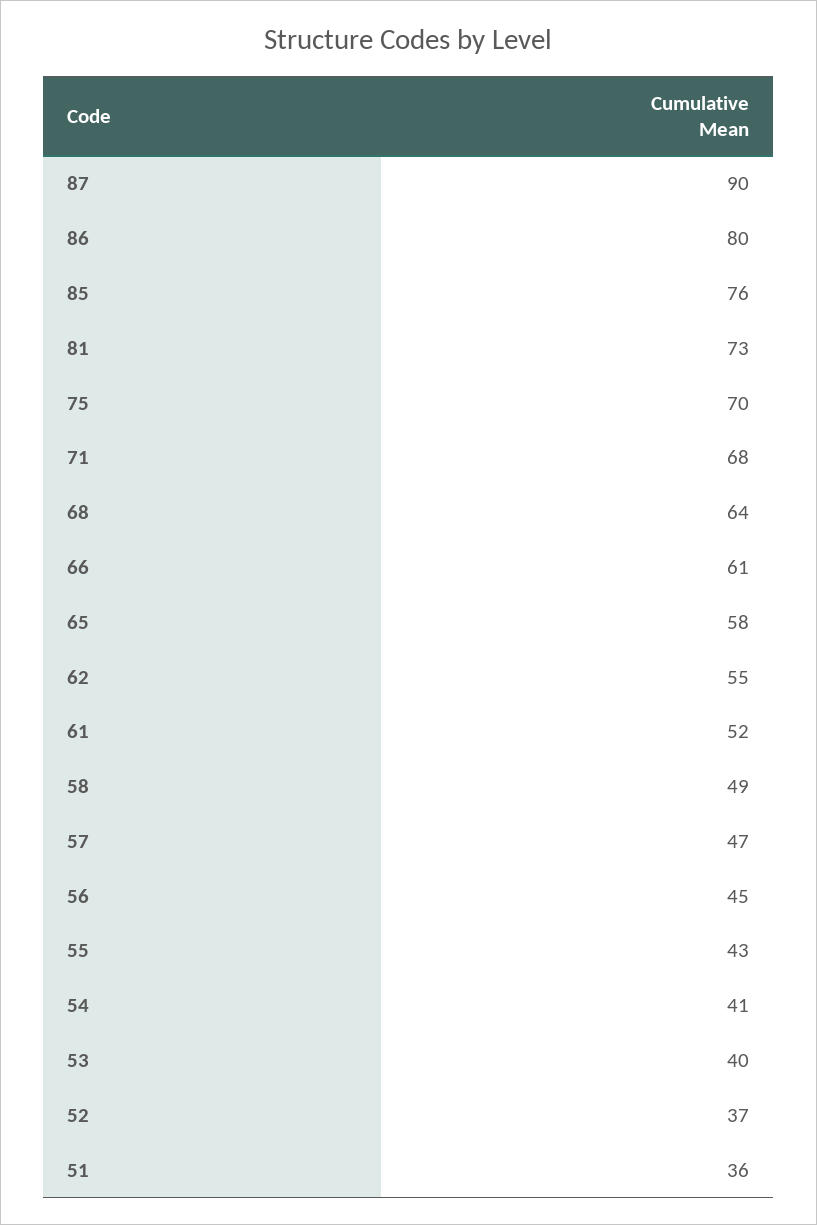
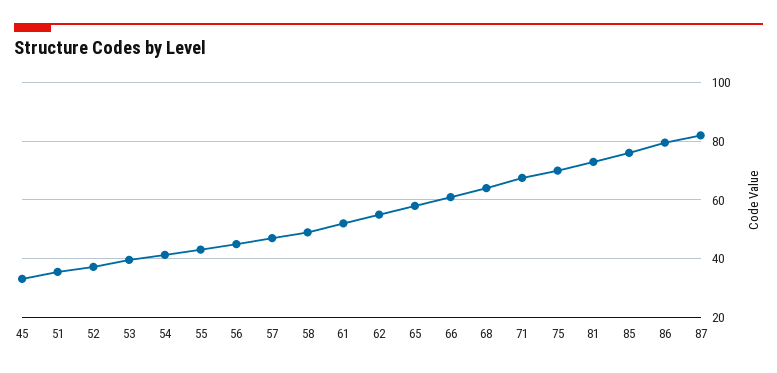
  {
-   "87": 90,
+   "87": 82.5,
    "86": 80,
    "85": 76,
    "81": 73,
    "75": 70,
    "71": 68,
    "68": 64,
    "66": 61,
    "65": 58,
    "62": 55,
    "61": 52,
    "58": 49,
    "57": 47,
    "56": 45,
    "55": 43,
    "54": 41,
    "53": 40,
    "52": 37,
-   "51": 36
+   "51": 36,
+   "45": 32.5
  }

